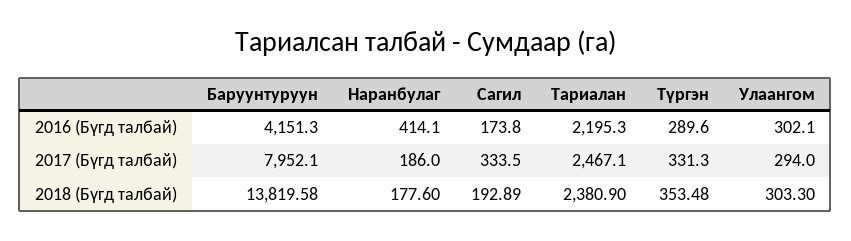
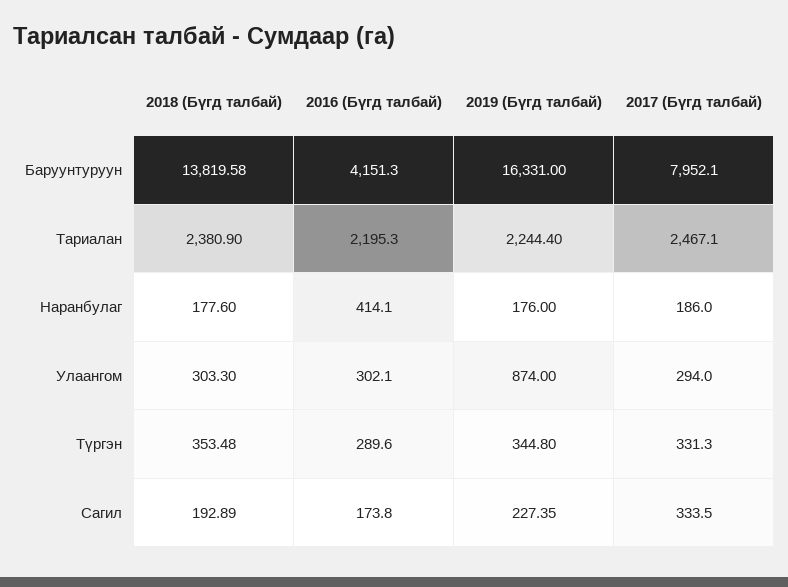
  {
    "Баруунтуруун": {
      "2016 (Бүгд талбай)": 4151.3,
      "2017 (Бүгд талбай)": 7952.1,
-     "2018 (Бүгд талбай)": 13819.58
+     "2018 (Бүгд талбай)": 13819.58,
+     "2019 (Бүгд талбай)": 16331
    },
    "Наранбулаг": {
      "2016 (Бүгд талбай)": 414.1,
      "2017 (Бүгд талбай)": 186,
-     "2018 (Бүгд талбай)": 177.6
+     "2018 (Бүгд талбай)": 177.6,
+     "2019 (Бүгд талбай)": 176
    },
    "Сагил": {
      "2016 (Бүгд талбай)": 173.8,
      "2017 (Бүгд талбай)": 333.5,
-     "2018 (Бүгд талбай)": 192.89
+     "2018 (Бүгд талбай)": 192.89,
+     "2019 (Бүгд талбай)": 227.35
    },
    "Тариалан": {
      "2016 (Бүгд талбай)": 2195.3,
      "2017 (Бүгд талбай)": 2467.1,
-     "2018 (Бүгд талбай)": 2380.9
+     "2018 (Бүгд талбай)": 2380.9,
+     "2019 (Бүгд талбай)": 2244.4
    },
    "Түргэн": {
      "2016 (Бүгд талбай)": 289.6,
      "2017 (Бүгд талбай)": 331.3,
-     "2018 (Бүгд талбай)": 353.48
+     "2018 (Бүгд талбай)": 353.48,
+     "2019 (Бүгд талбай)": 344.8
    },
    "Улаангом": {
      "2016 (Бүгд талбай)": 302.1,
      "2017 (Бүгд талбай)": 294,
-     "2018 (Бүгд талбай)": 303.3
+     "2018 (Бүгд талбай)": 303.3,
+     "2019 (Бүгд талбай)": 874
    }
  }

